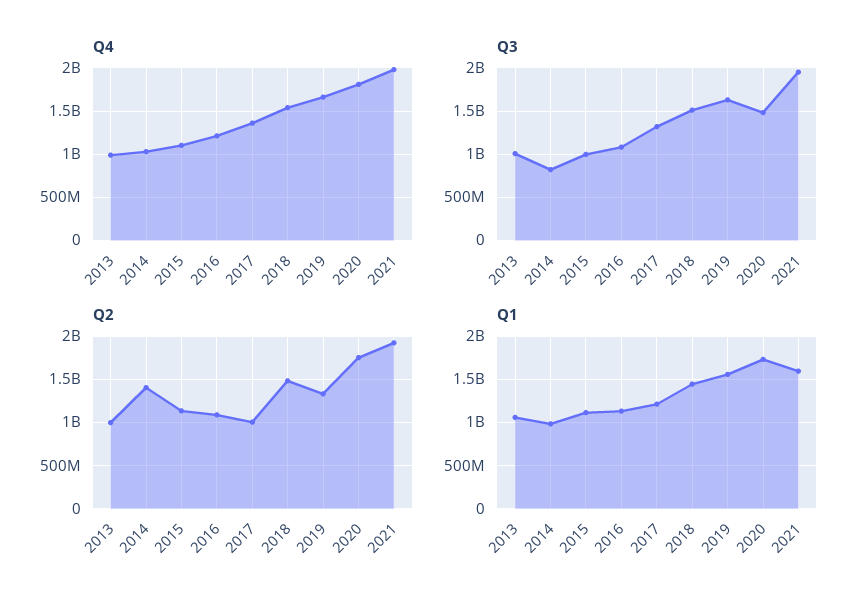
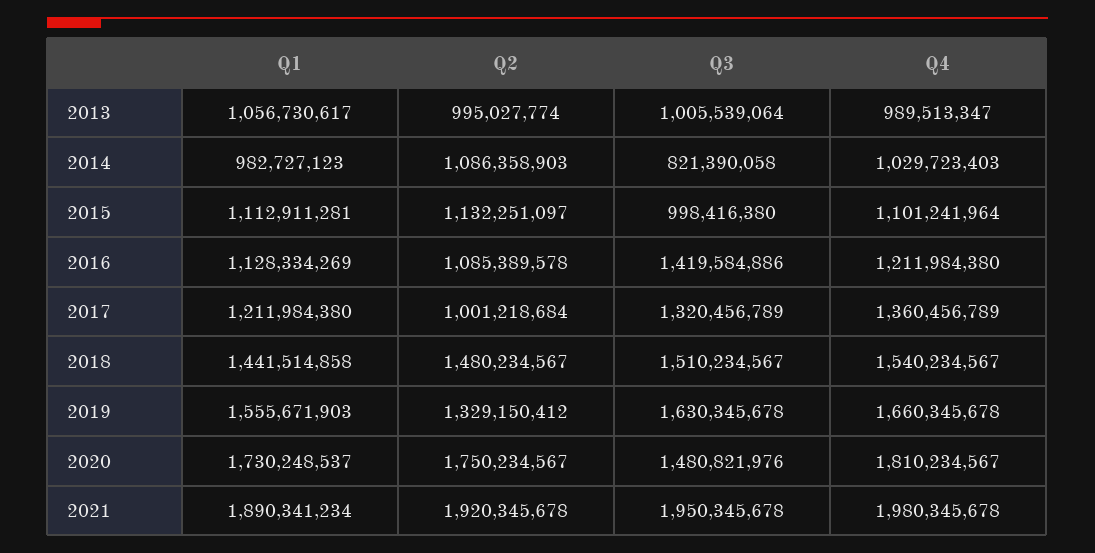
  {
    "Q4": {
      "2013": 989513347,
      "2014": 1029723403,
      "2015": 1101241964,
      "2016": 1211984380,
      "2017": 1360456789,
      "2018": 1540234567,
      "2019": 1660345678,
      "2020": 1810234567,
      "2021": 1980345678
    },
    "Q3": {
      "2013": 1005539064,
      "2014": 821390058,
      "2015": 998416380,
-     "2016": 1100000000,
+     "2016": 1419584886,
      "2017": 1320456789,
      "2018": 1510234567,
      "2019": 1630345678,
      "2020": 1480821976,
      "2021": 1950345678
    },
    "Q2": {
      "2013": 995027774,
-     "2014": 1400000000,
+     "2014": 1086358903,
      "2015": 1132251097,
      "2016": 1085389578,
      "2017": 1001218684,
      "2018": 1480234567,
      "2019": 1329150412,
      "2020": 1750234567,
      "2021": 1920345678
    },
    "Q1": {
      "2013": 1056730617,
      "2014": 982727123,
      "2015": 1112911281,
      "2016": 1128334269,
      "2017": 1211984380,
      "2018": 1441514858,
      "2019": 1555671903,
      "2020": 1730248537,
-     "2021": 1600000000
+     "2021": 1890341234
    }
  }

